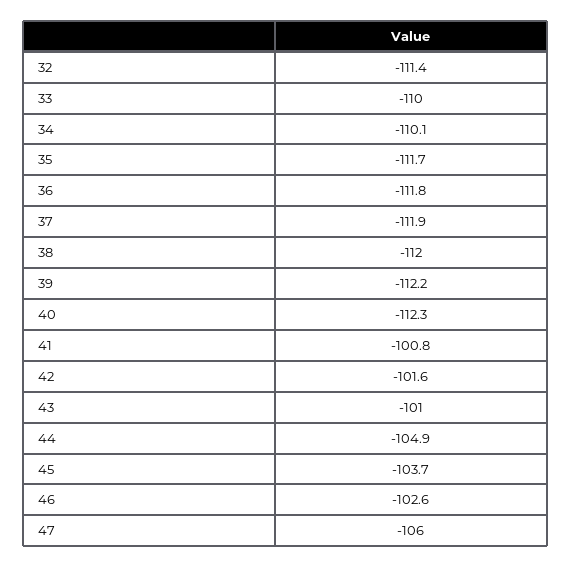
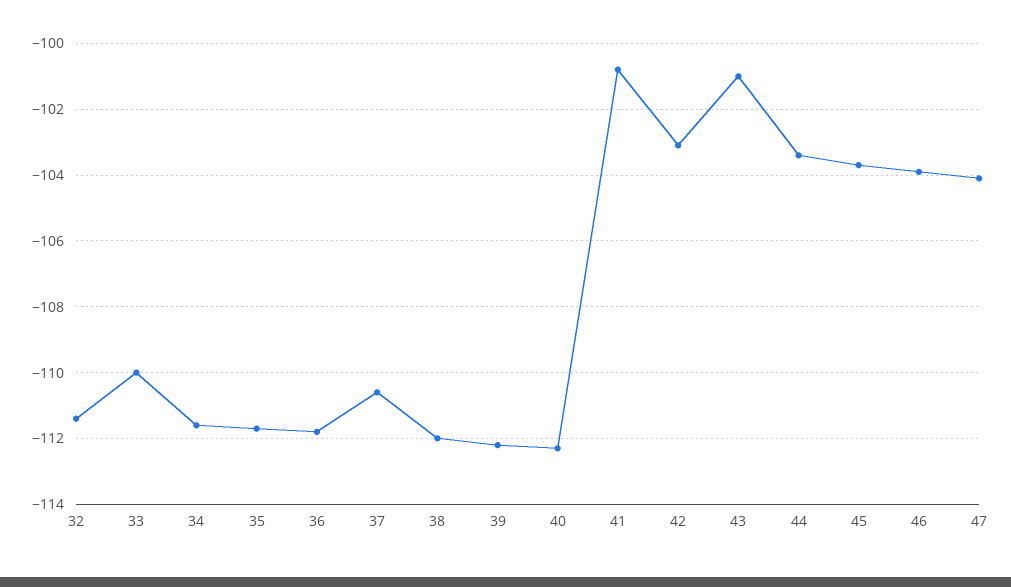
  {
    "32": -111.4,
    "33": -110,
-   "34": -110.1,
+   "34": -111.5,
    "35": -111.7,
    "36": -111.8,
-   "37": -111.9,
+   "37": -110.5,
    "38": -112,
    "39": -112.2,
    "40": -112.3,
    "41": -100.8,
-   "42": -101.6,
+   "42": -103,
    "43": -101,
-   "44": -104.9,
+   "44": -103.5,
    "45": -103.7,
-   "46": -102.6,
+   "46": -104,
-   "47": -106
+   "47": -104
  }

